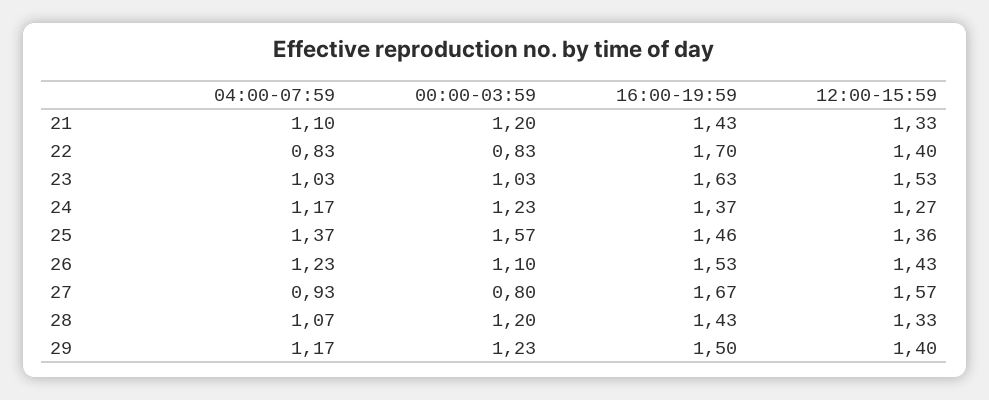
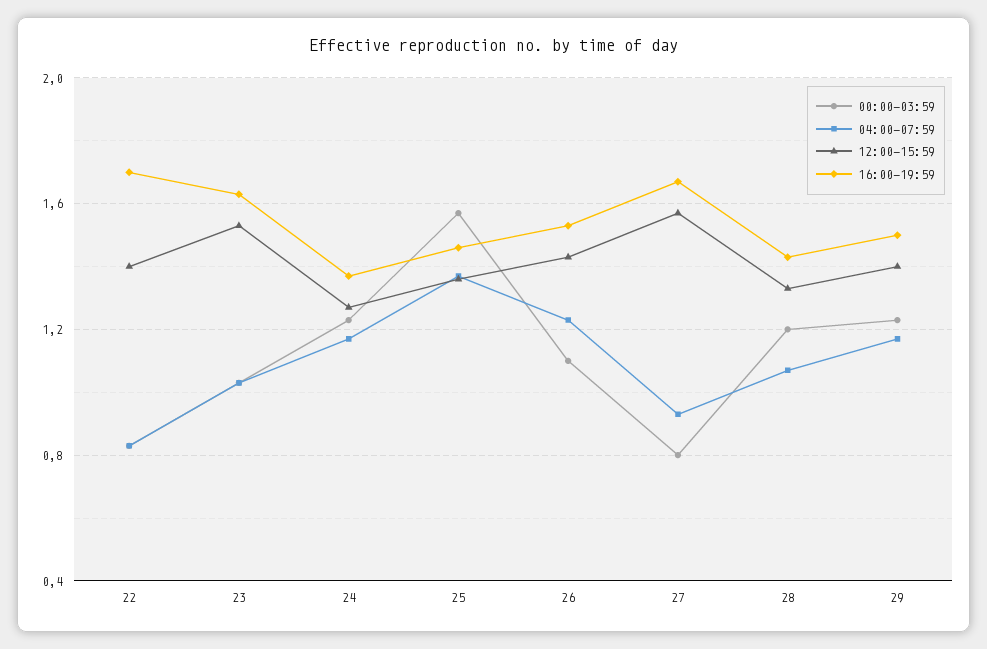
  {
    "04:00-07:59": {
-     "21": 1.1,
      "22": 0.83,
      "23": 1.03,
      "24": 1.17,
      "25": 1.37,
      "26": 1.23,
      "27": 0.93,
      "28": 1.07,
      "29": 1.17
    },
    "00:00-03:59": {
-     "21": 1.2,
      "22": 0.83,
      "23": 1.03,
      "24": 1.23,
      "25": 1.57,
      "26": 1.1,
      "27": 0.8,
      "28": 1.2,
      "29": 1.23
    },
    "16:00-19:59": {
-     "21": 1.43,
      "22": 1.7,
      "23": 1.63,
      "24": 1.37,
      "25": 1.46,
      "26": 1.53,
      "27": 1.67,
      "28": 1.43,
      "29": 1.5
    },
    "12:00-15:59": {
-     "21": 1.33,
      "22": 1.4,
      "23": 1.53,
      "24": 1.27,
      "25": 1.36,
      "26": 1.43,
      "27": 1.57,
      "28": 1.33,
      "29": 1.4
    }
  }

